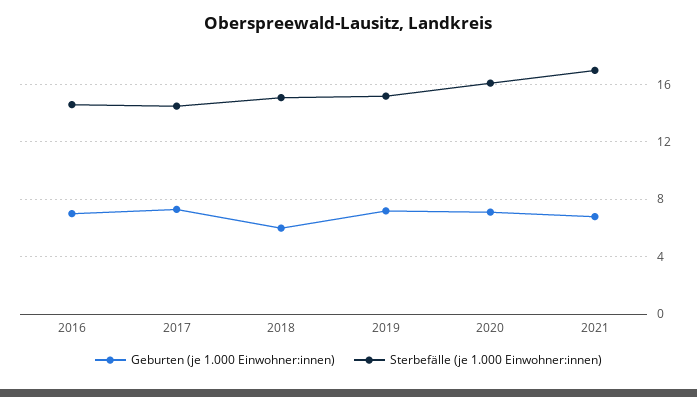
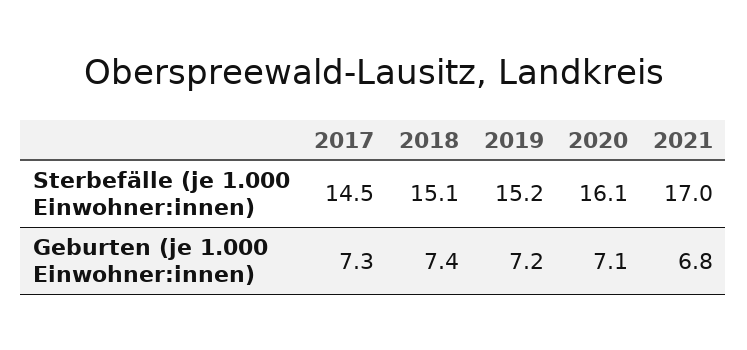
  {
    "Geburten (je 1.000 Einwohner:innen)": {
-     "2016": 7,
      "2017": 7.3,
-     "2018": 6,
+     "2018": 7.4,
      "2019": 7.2,
      "2020": 7.1,
      "2021": 6.8
    },
    "Sterbefälle (je 1.000 Einwohner:innen)": {
-     "2016": 14.5,
      "2017": 14.5,
      "2018": 15.1,
      "2019": 15.2,
      "2020": 16.1,
      "2021": 17
    }
  }

